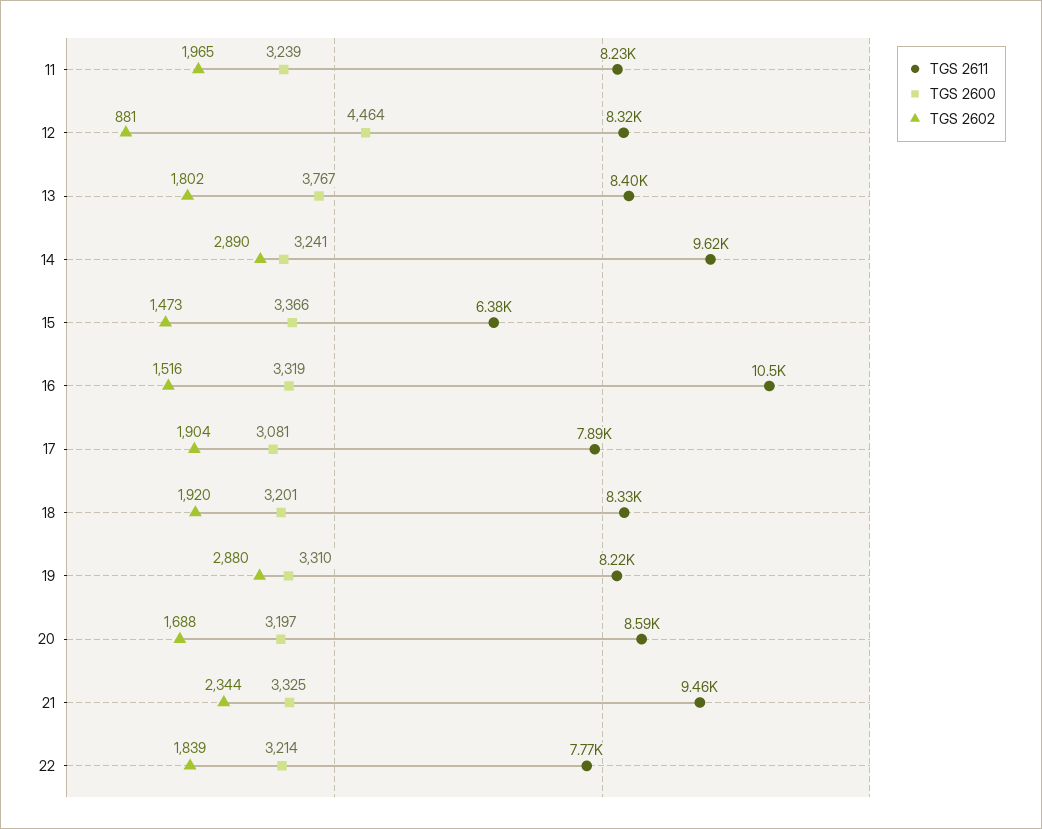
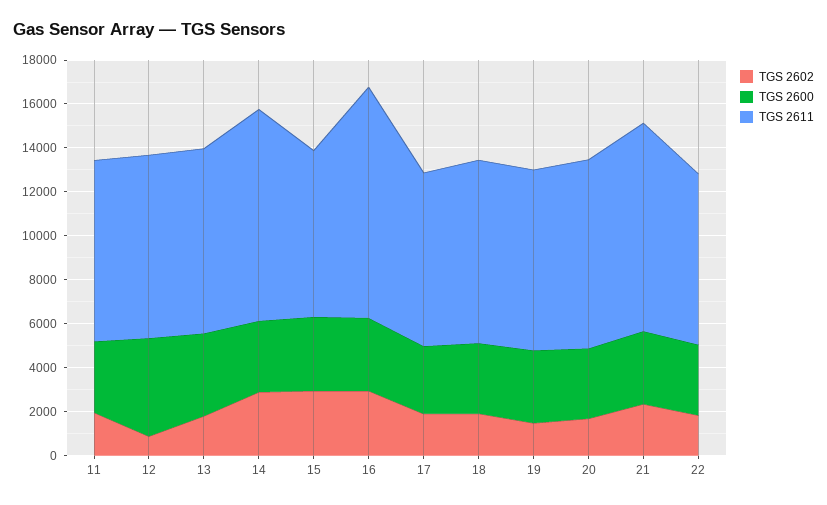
  {
    "TGS 2611": {
      "11": 8230,
      "12": 8320,
      "13": 8400,
      "14": 9620,
-     "15": 6380,
+     "15": 7500,
      "16": 10500,
      "17": 7890,
      "18": 8330,
      "19": 8220,
      "20": 8590,
      "21": 9460,
      "22": 7770
    },
    "TGS 2600": {
      "11": 3239,
      "12": 4464,
      "13": 3767,
      "14": 3241,
      "15": 3366,
      "16": 3319,
      "17": 3081,
      "18": 3201,
      "19": 3310,
      "20": 3197,
      "21": 3325,
      "22": 3214
    },
    "TGS 2602": {
      "11": 1965,
      "12": 881,
      "13": 1802,
      "14": 2890,
-     "15": 1473,
+     "15": 3000,
-     "16": 1516,
+     "16": 3000,
      "17": 1904,
      "18": 1920,
-     "19": 2880,
+     "19": 1500,
      "20": 1688,
      "21": 2344,
      "22": 1839
    }
  }

